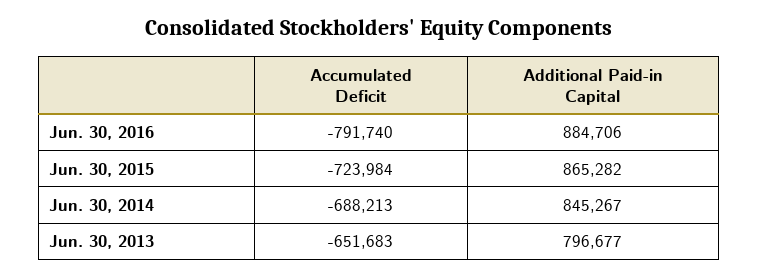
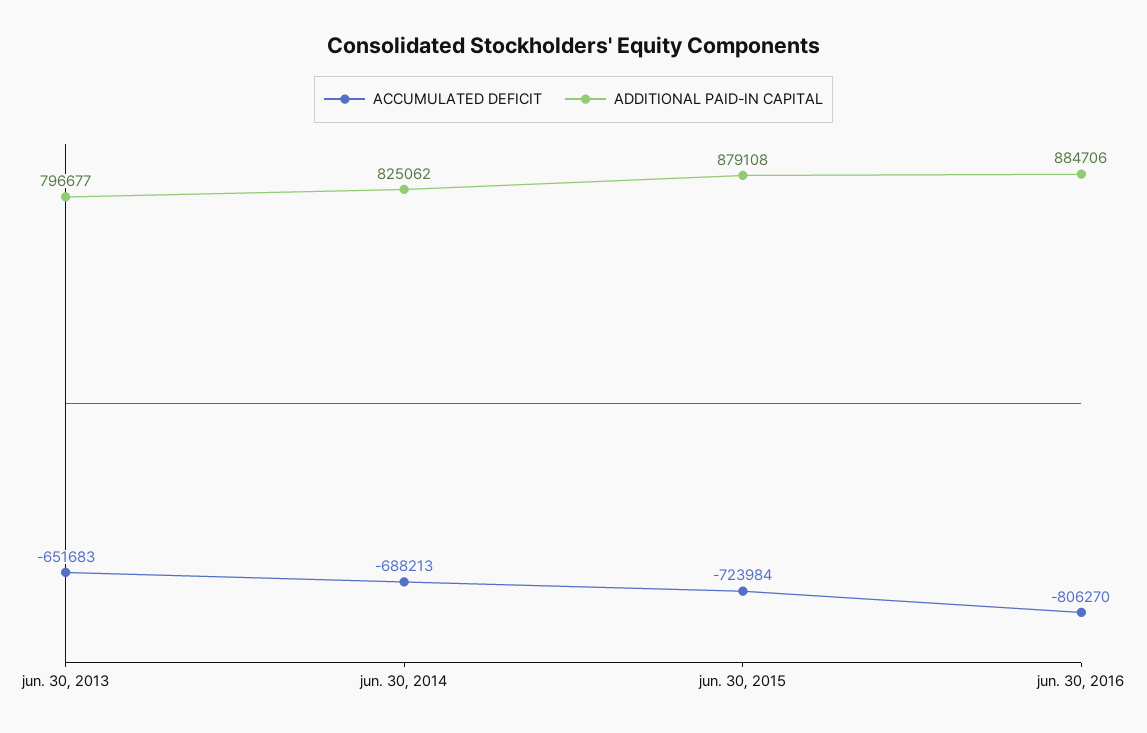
  {
    "Accumulated Deficit": {
-     "Jun. 30, 2016": -791740,
+     "Jun. 30, 2016": -806270,
      "Jun. 30, 2015": -723984,
      "Jun. 30, 2014": -688213,
      "Jun. 30, 2013": -651683
    },
    "Additional Paid-in Capital": {
      "Jun. 30, 2016": 884706,
-     "Jun. 30, 2015": 865282,
+     "Jun. 30, 2015": 879108,
-     "Jun. 30, 2014": 845267,
+     "Jun. 30, 2014": 825062,
      "Jun. 30, 2013": 796677
    }
  }

